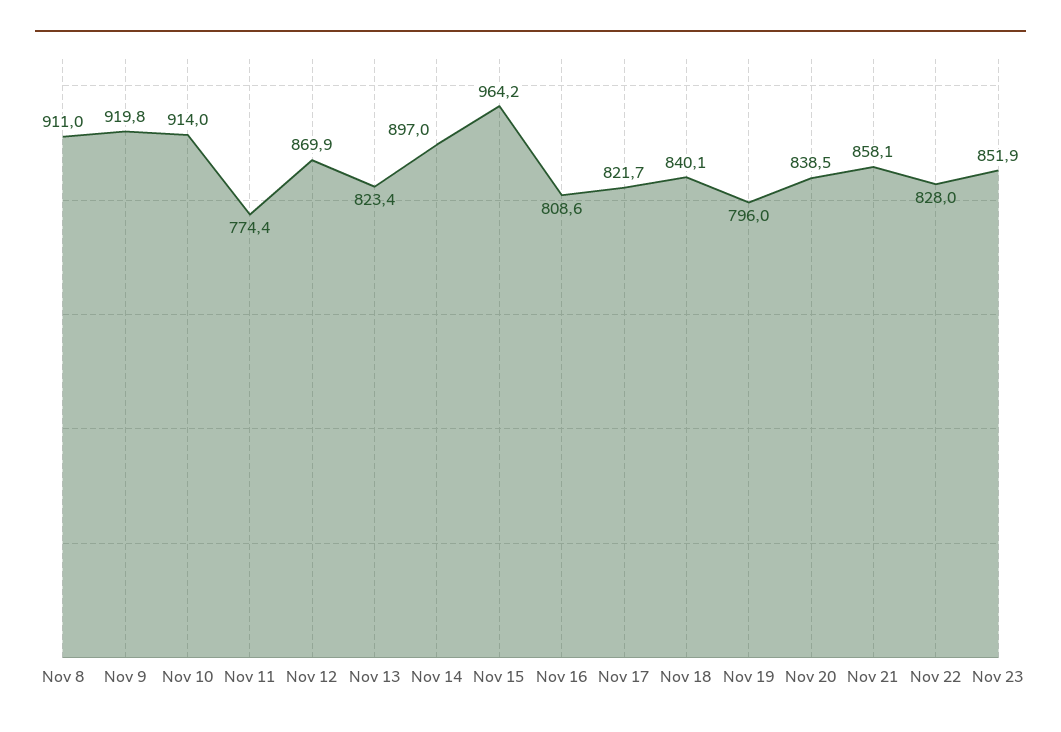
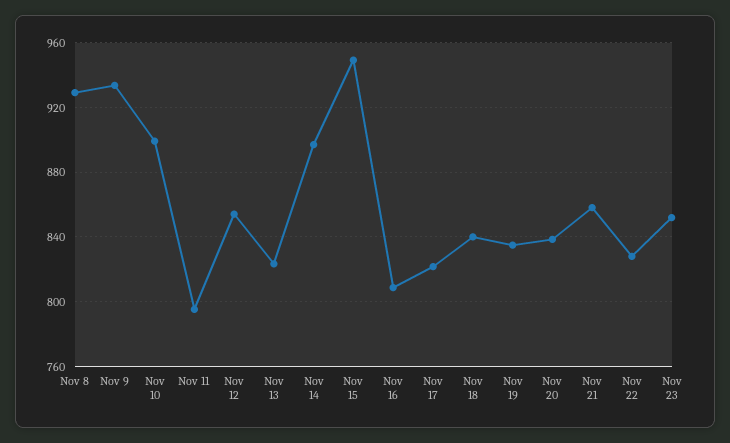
  {
-   "Nov 8": 911,
+   "Nov 8": 930,
-   "Nov 9": 919.8,
+   "Nov 9": 935,
-   "Nov 10": 914,
+   "Nov 10": 900,
-   "Nov 11": 774.4,
+   "Nov 11": 795,
-   "Nov 12": 869.9,
+   "Nov 12": 855,
    "Nov 13": 823.4,
    "Nov 14": 897,
-   "Nov 15": 964.2,
+   "Nov 15": 950,
    "Nov 16": 808.6,
    "Nov 17": 821.7,
    "Nov 18": 840.1,
-   "Nov 19": 796,
+   "Nov 19": 835,
    "Nov 20": 838.5,
    "Nov 21": 858.1,
    "Nov 22": 828,
    "Nov 23": 851.9
  }

